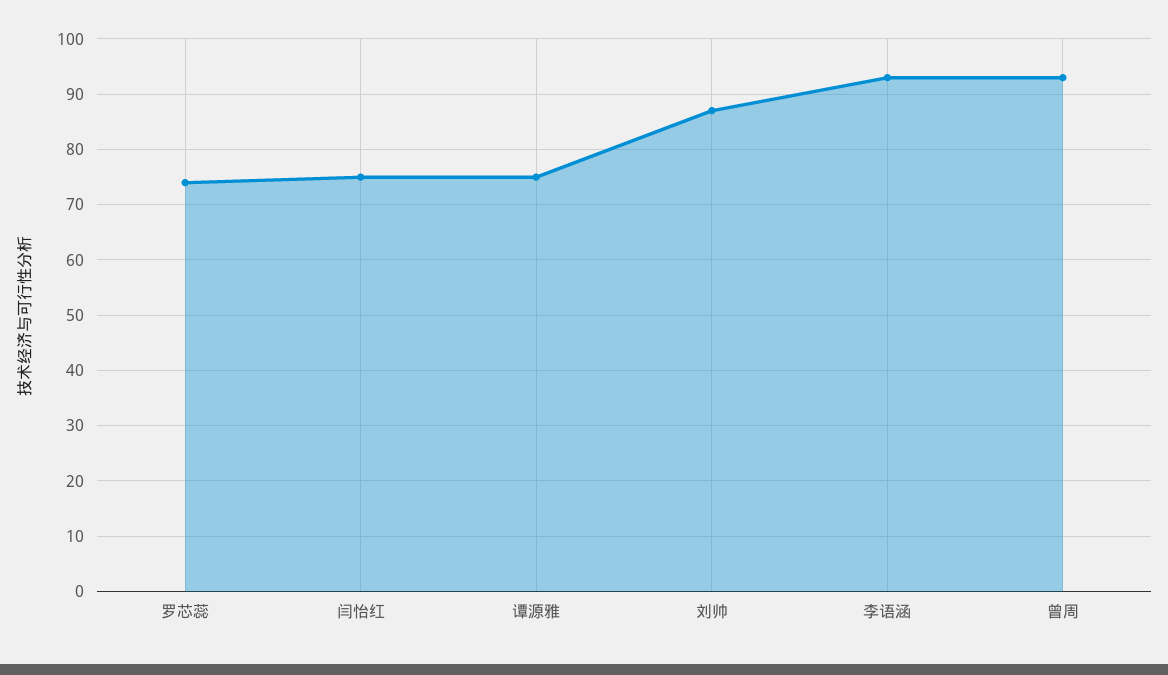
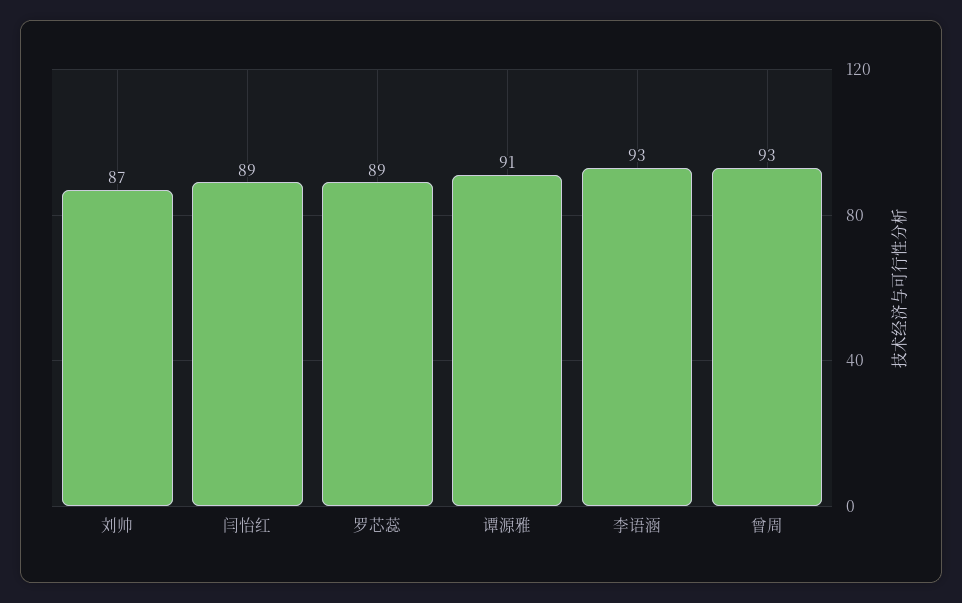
  {
-   "罗芯蕊": 75,
+   "罗芯蕊": 89,
-   "闫怡红": 75,
+   "闫怡红": 89,
-   "谭源雅": 75,
+   "谭源雅": 91,
    "刘帅": 87,
    "李语涵": 93,
    "曾周": 93
  }

